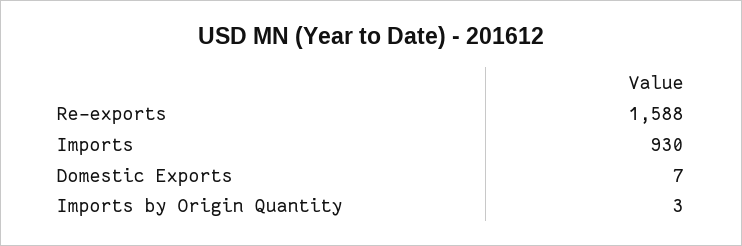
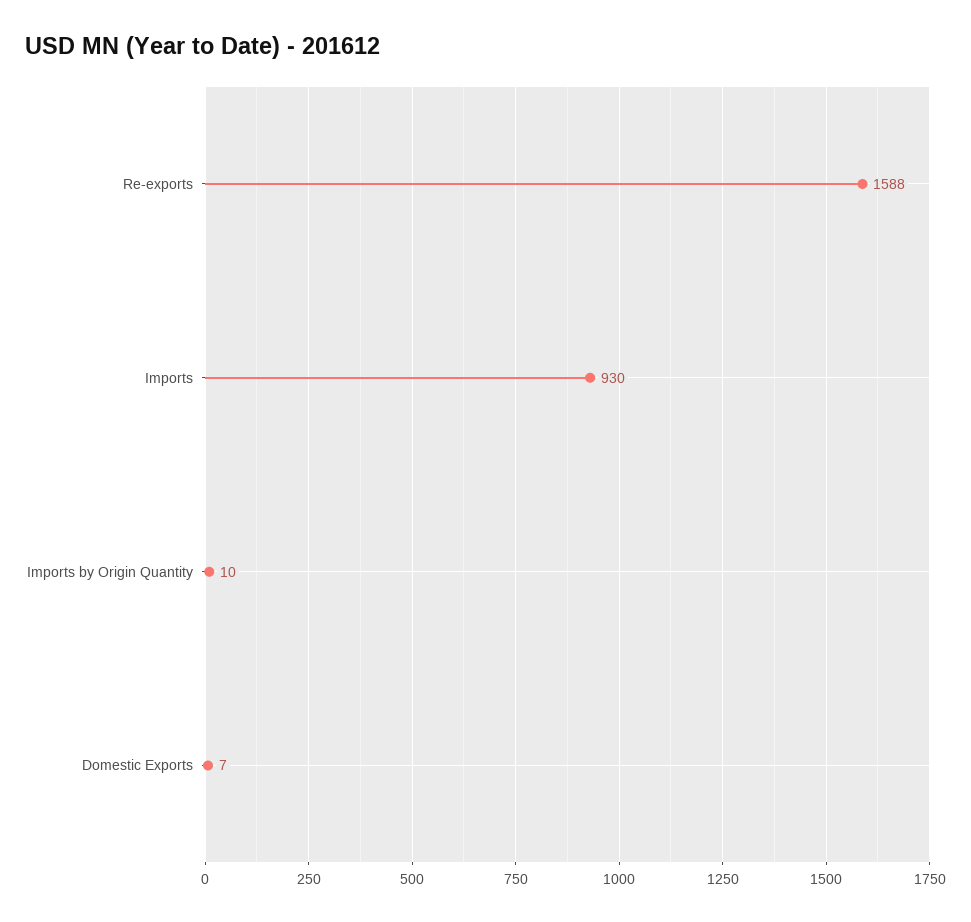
  {
    "Re-exports": 1588,
    "Imports": 930,
    "Domestic Exports": 7,
-   "Imports by Origin Quantity": 3
+   "Imports by Origin Quantity": 10
  }

